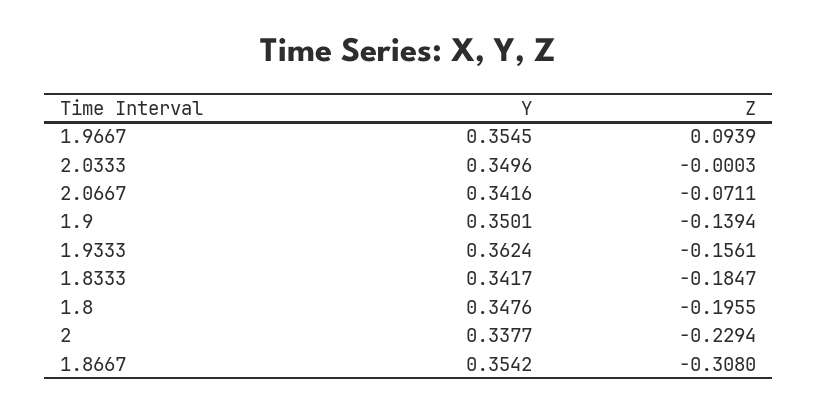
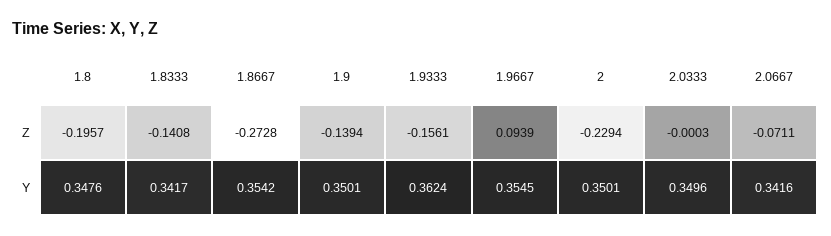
  {
    "Y": {
      "1.9667": 0.3545,
      "2.0333": 0.3496,
      "2.0667": 0.3416,
      "1.9": 0.3501,
      "1.9333": 0.3624,
      "1.8333": 0.3417,
      "1.8": 0.3476,
-     "2": 0.3377,
+     "2": 0.3501,
      "1.8667": 0.3542
    },
    "Z": {
      "1.9667": 0.0939,
      "2.0333": -0.0003,
      "2.0667": -0.0711,
      "1.9": -0.1394,
      "1.9333": -0.1561,
-     "1.8333": -0.1847,
+     "1.8333": -0.1408,
-     "1.8": -0.1955,
+     "1.8": -0.1957,
      "2": -0.2294,
-     "1.8667": -0.308
+     "1.8667": -0.2728
    }
  }

